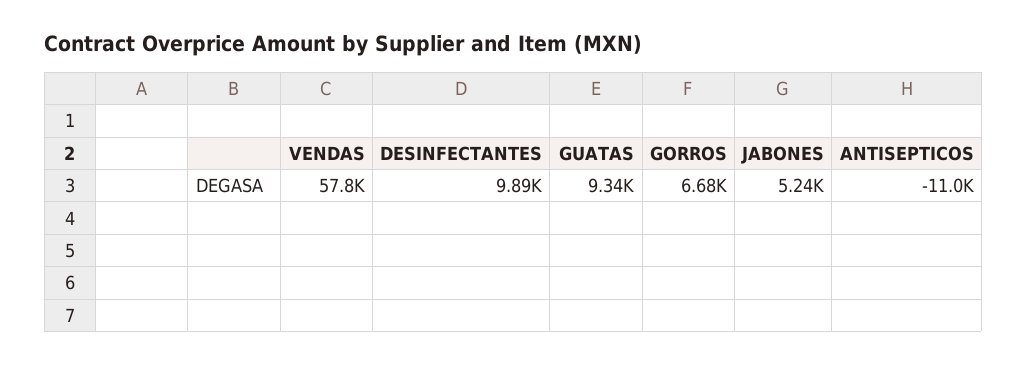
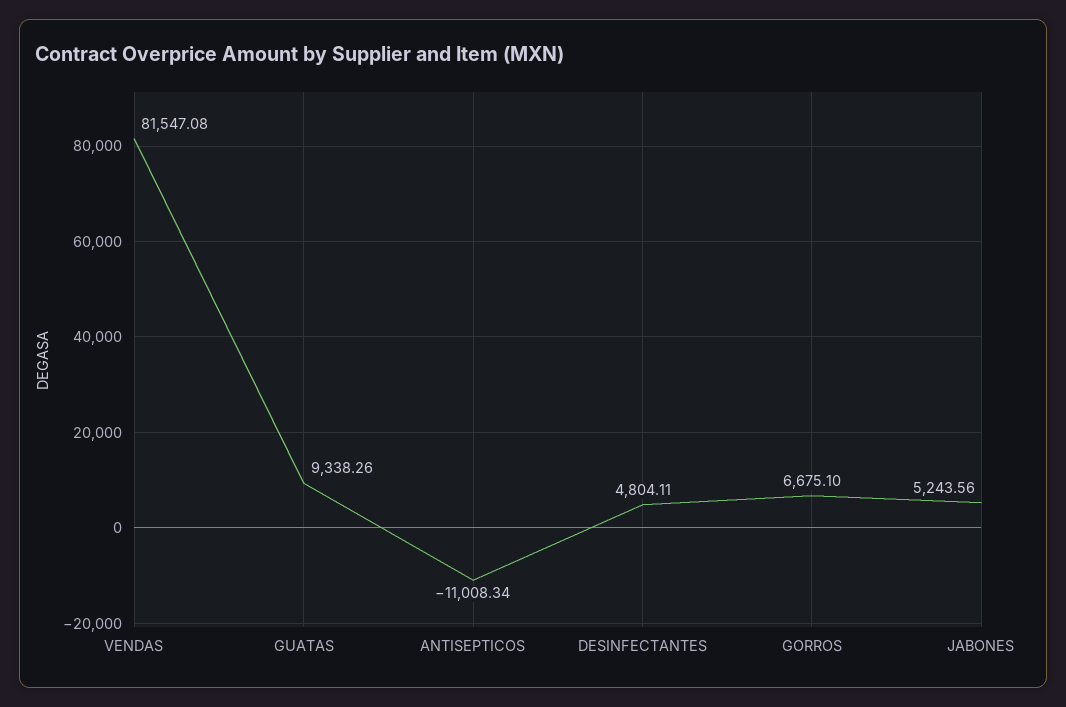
  {
-   "VENDAS": 57800,
+   "VENDAS": 81547.08,
-   "DESINFECTANTES": 9890,
+   "DESINFECTANTES": 4804.11,
    "GUATAS": 9338.26,
    "GORROS": 6675.1,
    "JABONES": 5243.56,
    "ANTISEPTICOS": -11008.34
  }

